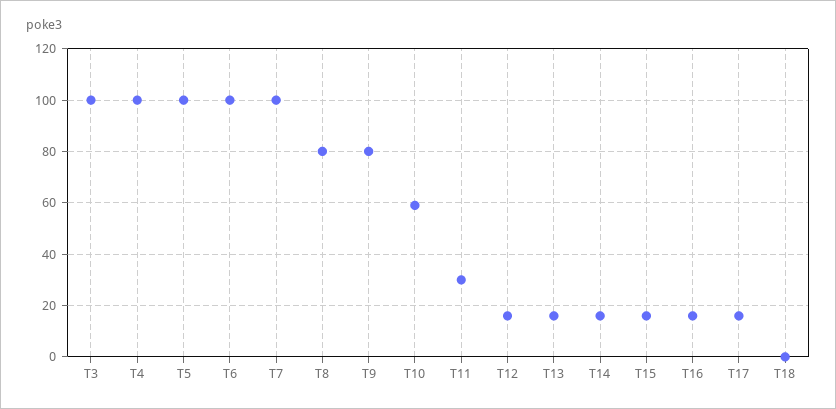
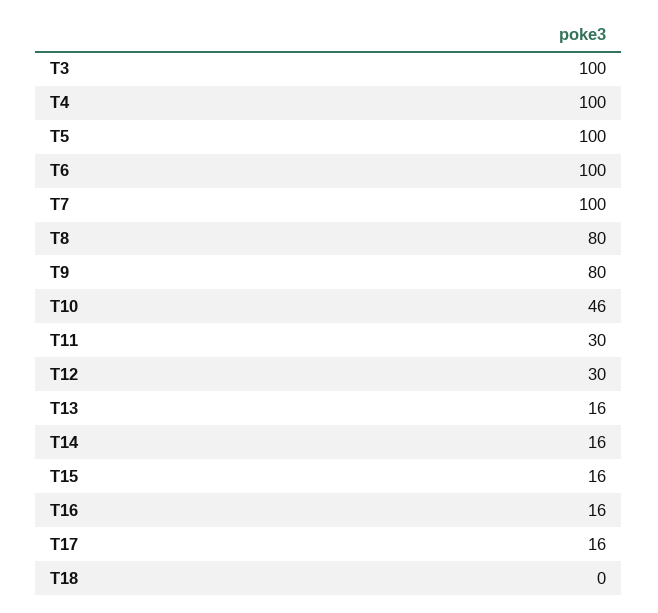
  {
    "T3": 100,
    "T4": 100,
    "T5": 100,
    "T6": 100,
    "T7": 100,
    "T8": 80,
    "T9": 80,
-   "T10": 60,
+   "T10": 46,
    "T11": 30,
-   "T12": 15,
+   "T12": 30,
    "T13": 16,
    "T14": 16,
    "T15": 16,
    "T16": 16,
    "T17": 16,
    "T18": 0
  }

